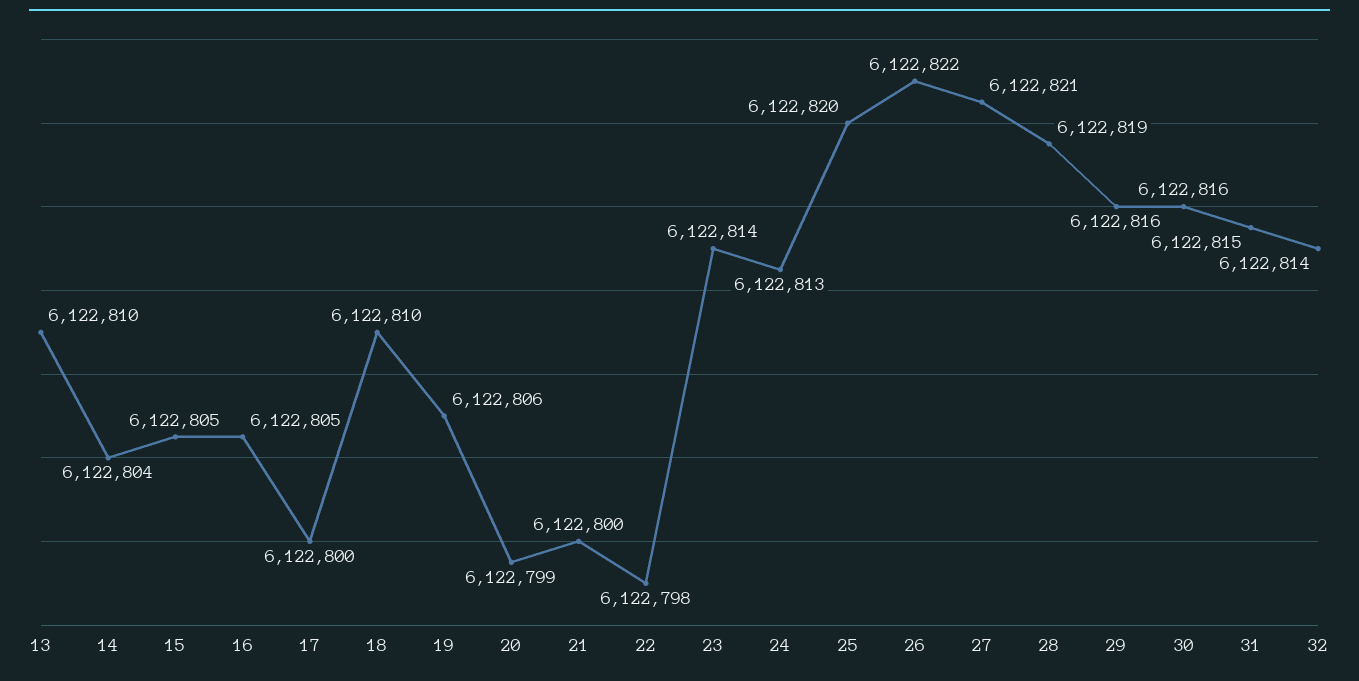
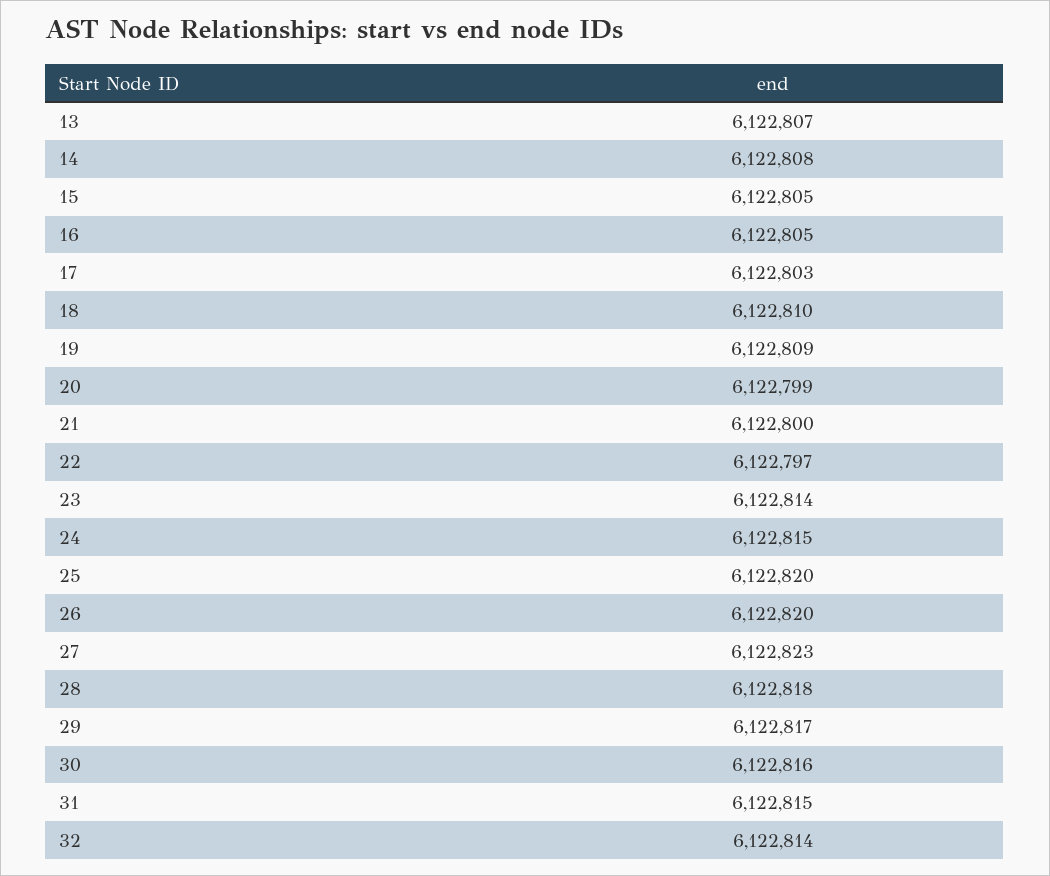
  {
-   "13": 6122810,
+   "13": 6122807,
-   "14": 6122804,
+   "14": 6122808,
    "15": 6122805,
    "16": 6122805,
-   "17": 6122800,
+   "17": 6122803,
    "18": 6122810,
-   "19": 6122806,
+   "19": 6122809,
    "20": 6122799,
    "21": 6122800,
-   "22": 6122798,
+   "22": 6122797,
    "23": 6122814,
-   "24": 6122813,
+   "24": 6122815,
    "25": 6122820,
-   "26": 6122822,
+   "26": 6122820,
-   "27": 6122821,
+   "27": 6122823,
-   "28": 6122819,
+   "28": 6122818,
-   "29": 6122816,
+   "29": 6122817,
    "30": 6122816,
    "31": 6122815,
    "32": 6122814
  }

